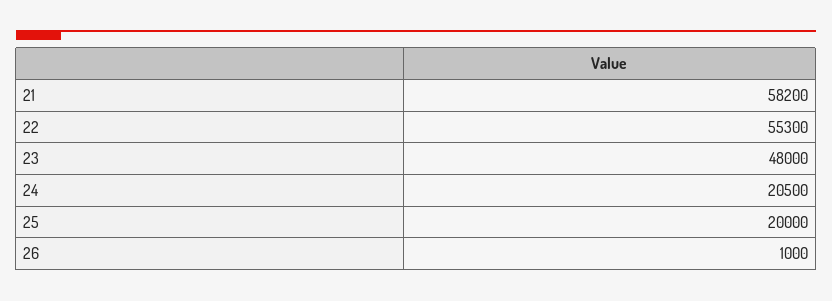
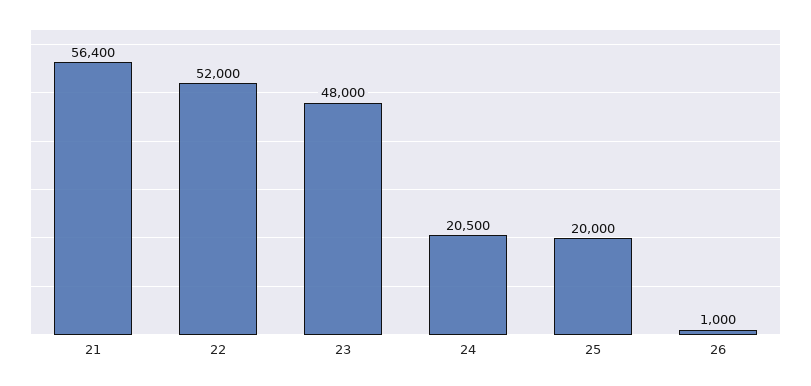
  {
-   "21": 58200,
+   "21": 56400,
-   "22": 55300,
+   "22": 52000,
    "23": 48000,
    "24": 20500,
    "25": 20000,
    "26": 1000
  }

